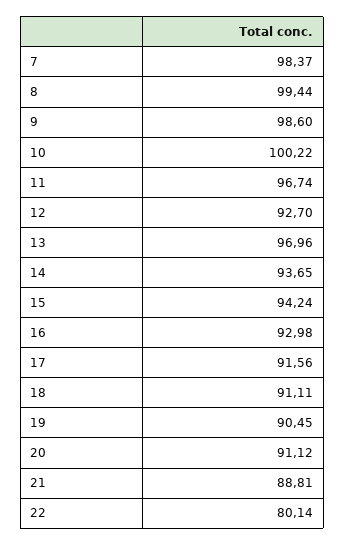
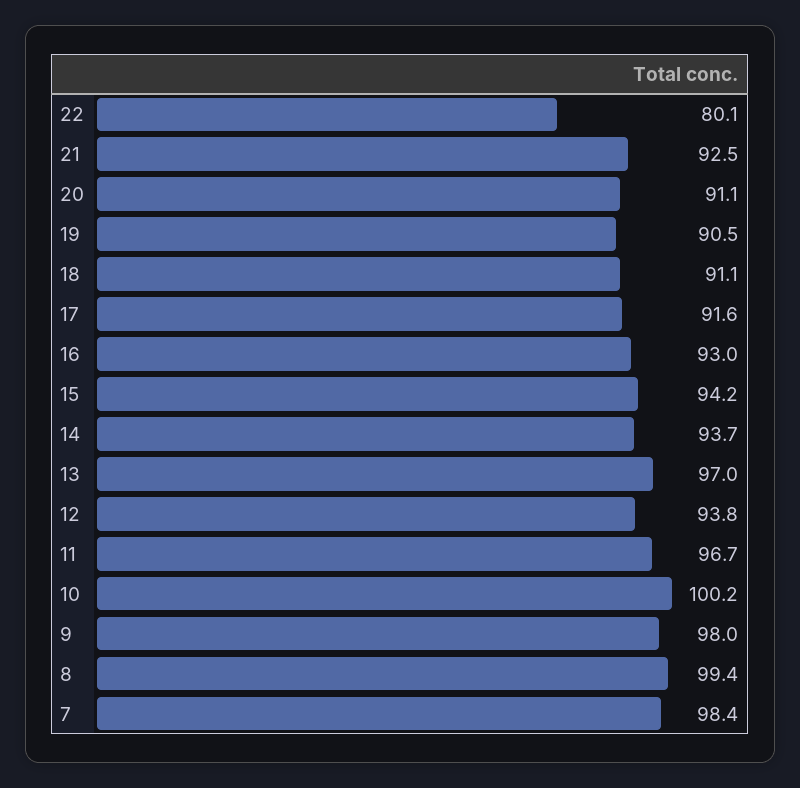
  {
    "7": 98.37,
    "8": 99.44,
-   "9": 98.6,
+   "9": 98,
    "10": 100.22,
    "11": 96.74,
-   "12": 92.7,
+   "12": 93.8,
    "13": 96.96,
    "14": 93.65,
    "15": 94.24,
    "16": 92.98,
    "17": 91.56,
    "18": 91.11,
    "19": 90.45,
    "20": 91.12,
-   "21": 88.81,
+   "21": 92.5,
    "22": 80.14
  }

